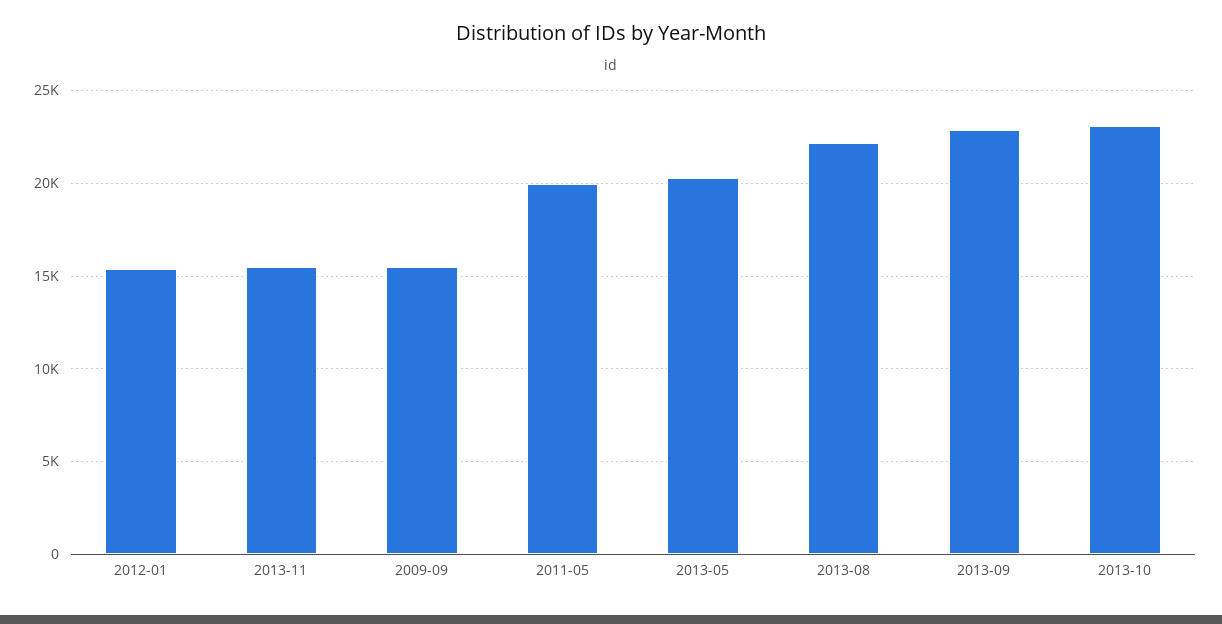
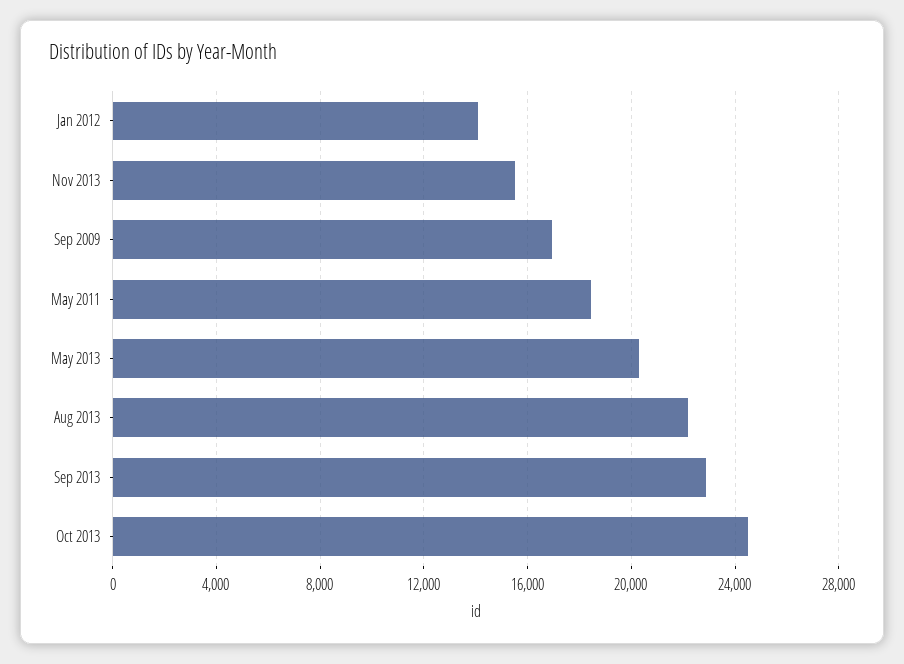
  {
-   "2012-01": 15500,
+   "2012-01": 14000,
    "2013-11": 15500,
-   "2009-09": 15500,
+   "2009-09": 17000,
-   "2011-05": 20000,
+   "2011-05": 18500,
    "2013-05": 20500,
    "2013-08": 22000,
    "2013-09": 23000,
-   "2013-10": 23000
+   "2013-10": 24500
  }

